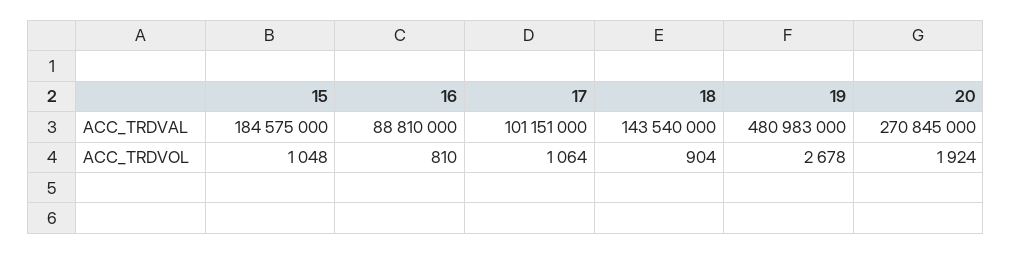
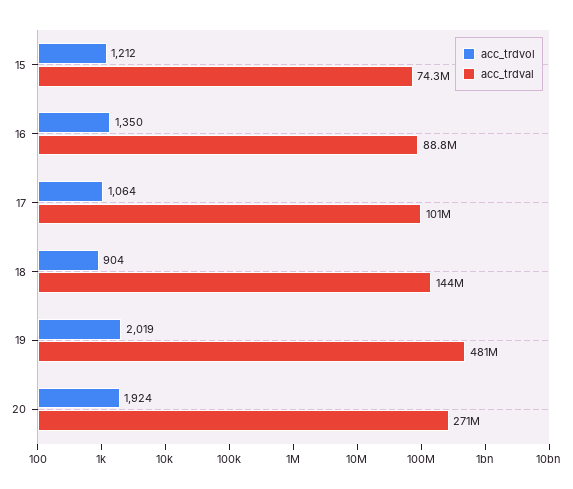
  {
    "ACC_TRDVAL": {
-     "15": 184575000,
+     "15": 74300000,
      "16": 88810000,
      "17": 101151000,
      "18": 143540000,
      "19": 480983000,
      "20": 270845000
    },
    "ACC_TRDVOL": {
-     "15": 1048,
+     "15": 1212,
-     "16": 810,
+     "16": 1350,
      "17": 1064,
      "18": 904,
-     "19": 2678,
+     "19": 2019,
      "20": 1924
    }
  }

